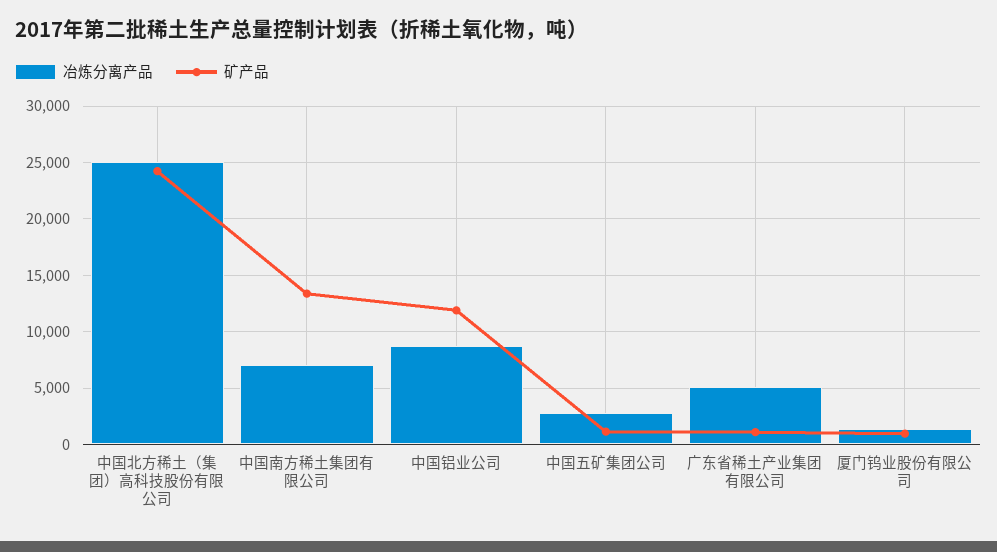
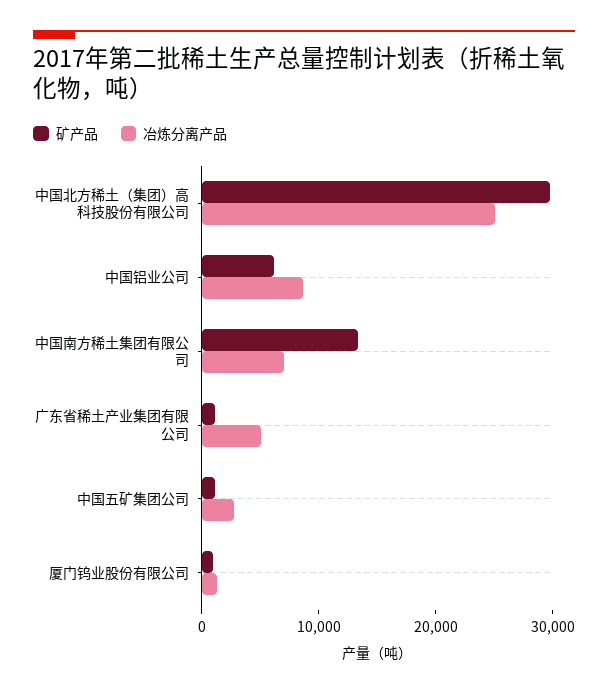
  {
    "冶炼分离产品": {
      "中国北方稀土（集团）高科技股份有限公司": 25000,
      "中国南方稀土集团有限公司": 7000,
      "中国铝业公司": 9000,
      "中国五矿集团公司": 3000,
      "广东省稀土产业集团有限公司": 5000,
      "厦门钨业股份有限公司": 1000
    },
    "矿产品": {
-     "中国北方稀土（集团）高科技股份有限公司": 24000,
+     "中国北方稀土（集团）高科技股份有限公司": 30000,
      "中国南方稀土集团有限公司": 13000,
-     "中国铝业公司": 12000,
+     "中国铝业公司": 6000,
      "中国五矿集团公司": 1000,
      "广东省稀土产业集团有限公司": 1000,
      "厦门钨业股份有限公司": 1000
    }
  }

